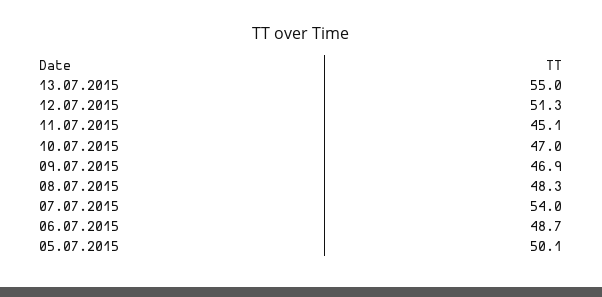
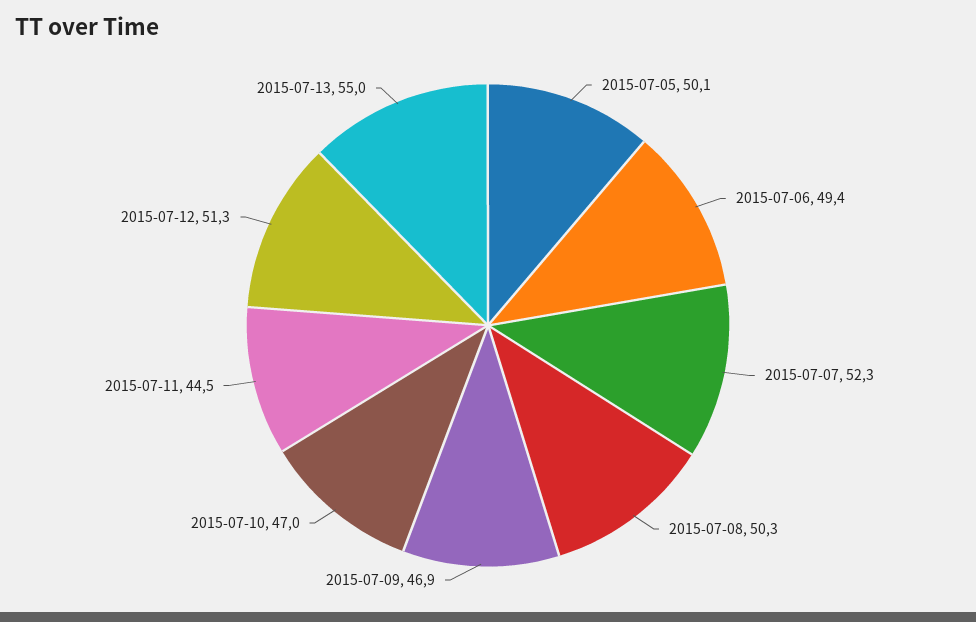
  {
    "13.07.2015": 55,
    "12.07.2015": 51.3,
-   "11.07.2015": 45.1,
+   "11.07.2015": 44.5,
    "10.07.2015": 47,
    "09.07.2015": 46.9,
-   "08.07.2015": 48.3,
+   "08.07.2015": 50.3,
-   "07.07.2015": 54,
+   "07.07.2015": 52.3,
-   "06.07.2015": 48.7,
+   "06.07.2015": 49.4,
    "05.07.2015": 50.1
  }

